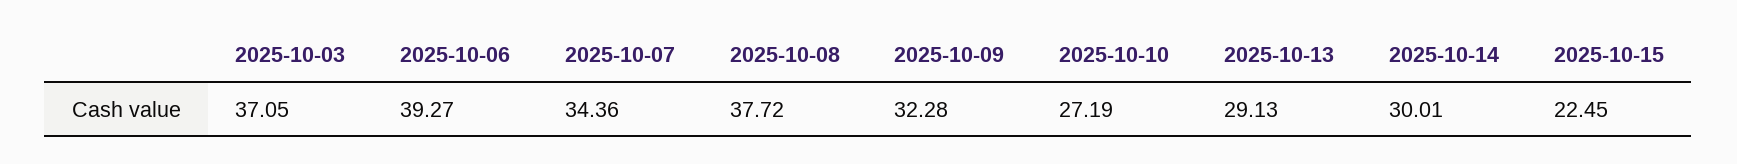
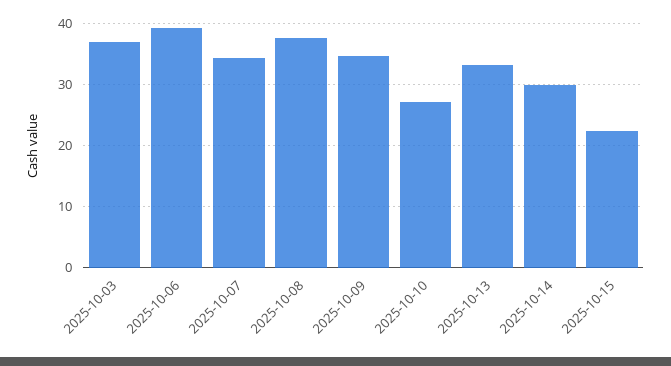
  {
    "2025-10-03": 37.05,
    "2025-10-06": 39.27,
    "2025-10-07": 34.36,
    "2025-10-08": 37.72,
-   "2025-10-09": 32.28,
+   "2025-10-09": 35,
    "2025-10-10": 27.19,
-   "2025-10-13": 29.13,
+   "2025-10-13": 33,
    "2025-10-14": 30.01,
    "2025-10-15": 22.45
  }

